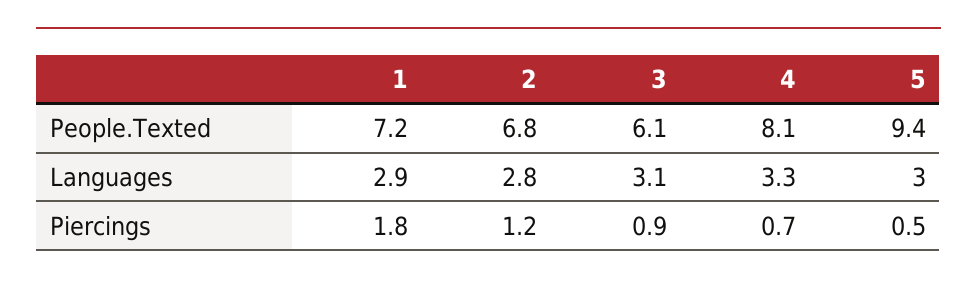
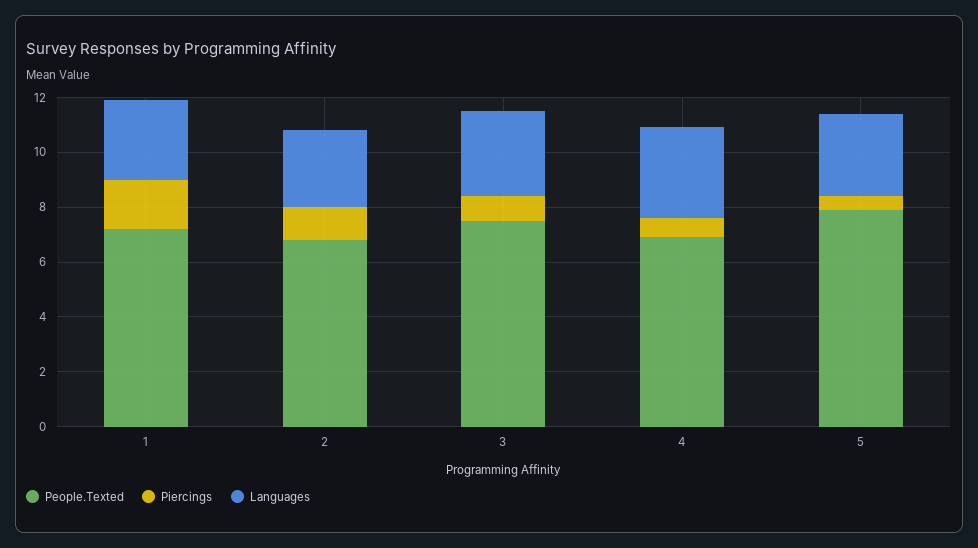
  {
    "People.Texted": {
      "1": 7.2,
      "2": 6.8,
-     "3": 6.1,
+     "3": 7.5,
-     "4": 8.1,
+     "4": 7,
-     "5": 9.4
+     "5": 8
    },
    "Languages": {
      "1": 2.9,
      "2": 2.8,
      "3": 3.1,
      "4": 3.3,
      "5": 3
    },
    "Piercings": {
      "1": 1.8,
      "2": 1.2,
      "3": 0.9,
      "4": 0.7,
      "5": 0.5
    }
  }

